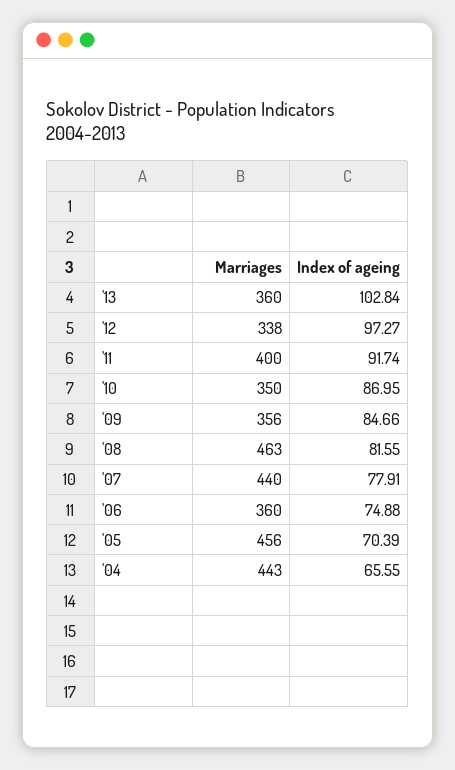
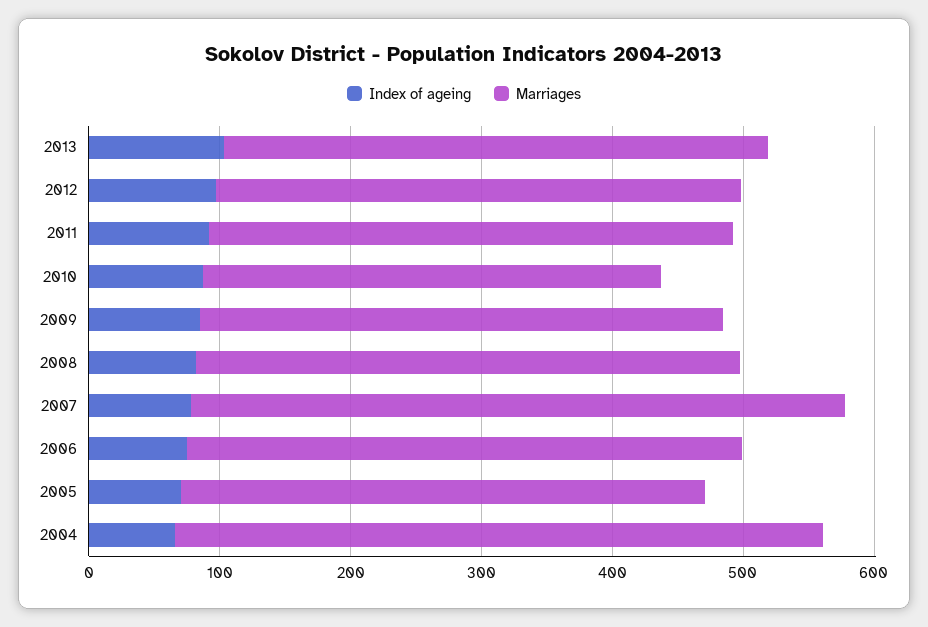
  {
    "Marriages": {
-     "'13": 360,
+     "'13": 420,
-     "'12": 338,
+     "'12": 400,
      "'11": 400,
      "'10": 350,
-     "'09": 356,
+     "'09": 400,
-     "'08": 463,
+     "'08": 420,
-     "'07": 440,
+     "'07": 500,
-     "'06": 360,
+     "'06": 420,
-     "'05": 456,
+     "'05": 400,
-     "'04": 443
+     "'04": 500
    },
    "Index of ageing": {
      "'13": 102.84,
      "'12": 97.27,
      "'11": 91.74,
      "'10": 86.95,
      "'09": 84.66,
      "'08": 81.55,
      "'07": 77.91,
      "'06": 74.88,
      "'05": 70.39,
      "'04": 65.55
    }
  }

